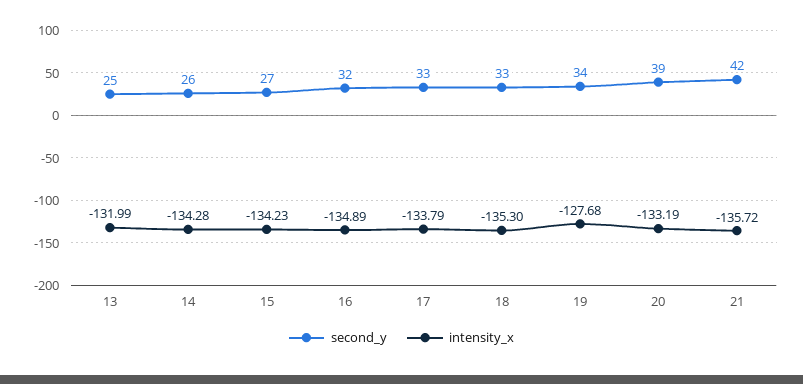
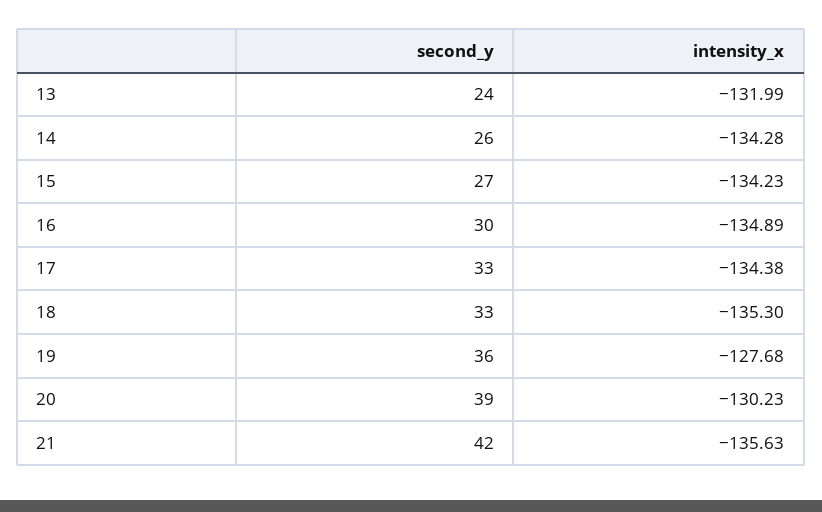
  {
    "second_y": {
-     "13": 25,
+     "13": 24,
      "14": 26,
      "15": 27,
-     "16": 32,
+     "16": 30,
      "17": 33,
      "18": 33,
-     "19": 34,
+     "19": 36,
      "20": 39,
      "21": 42
    },
    "intensity_x": {
      "13": -131.99,
      "14": -134.28,
      "15": -134.23,
      "16": -134.89,
-     "17": -133.79,
+     "17": -134.38,
      "18": -135.3,
      "19": -127.68,
-     "20": -133.19,
+     "20": -130.23,
-     "21": -135.72
+     "21": -135.63
    }
  }

